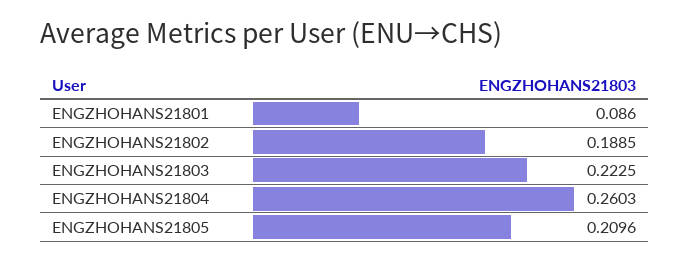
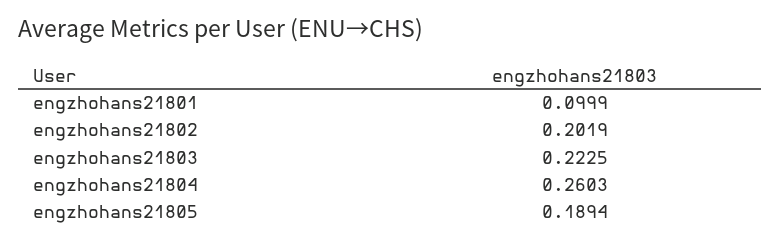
  {
-   "ENGZHOHANS21801": 0.086,
+   "ENGZHOHANS21801": 0.0999,
-   "ENGZHOHANS21802": 0.1885,
+   "ENGZHOHANS21802": 0.2019,
    "ENGZHOHANS21803": 0.2225,
    "ENGZHOHANS21804": 0.2603,
-   "ENGZHOHANS21805": 0.2096
+   "ENGZHOHANS21805": 0.1894
  }

